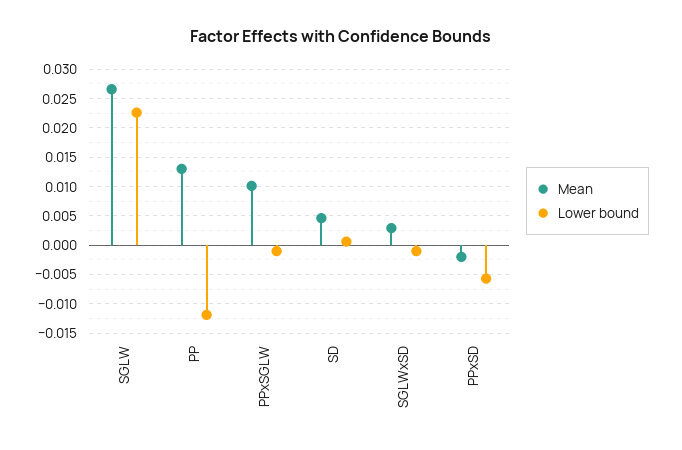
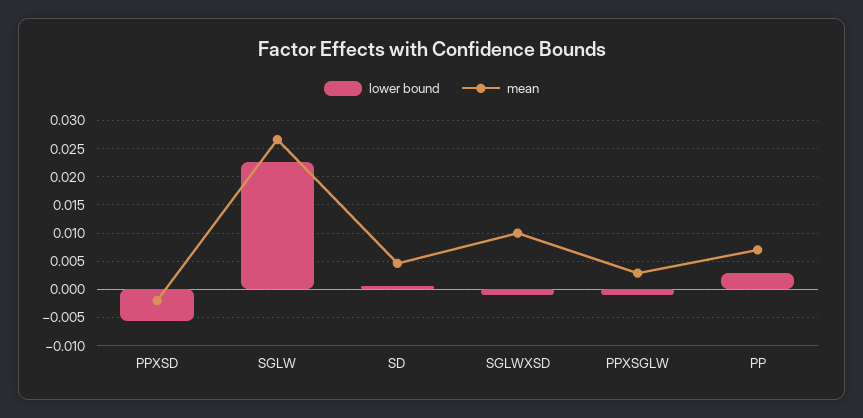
  {
    "Mean": {
      "SGLW": 0.0275,
-     "PP": 0.0125,
+     "PP": 0.0075,
-     "PPxSGLW": 0.01,
+     "PPxSGLW": 0.0025,
      "SD": 0.005,
-     "SGLWxSD": 0.0025,
+     "SGLWxSD": 0.01,
      "PPxSD": -0.0025
    },
    "Lower bound": {
      "SGLW": 0.0225,
-     "PP": -0.0125,
+     "PP": 0.0025,
      "PPxSGLW": 0,
      "SD": 0,
      "SGLWxSD": 0,
      "PPxSD": -0.005
    }
  }

